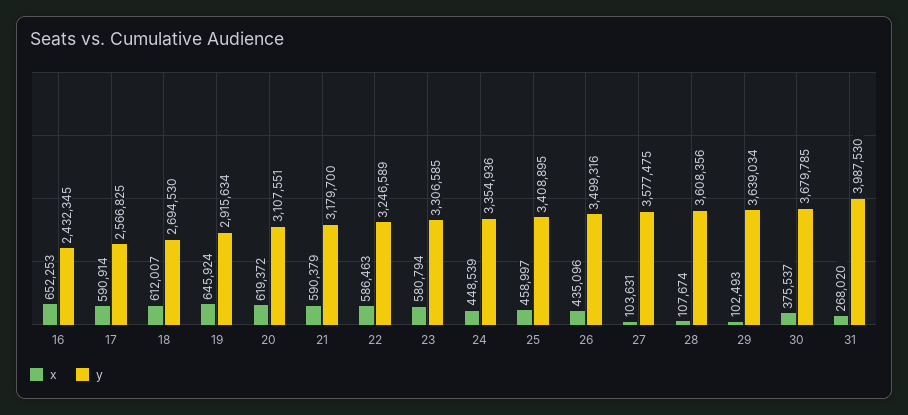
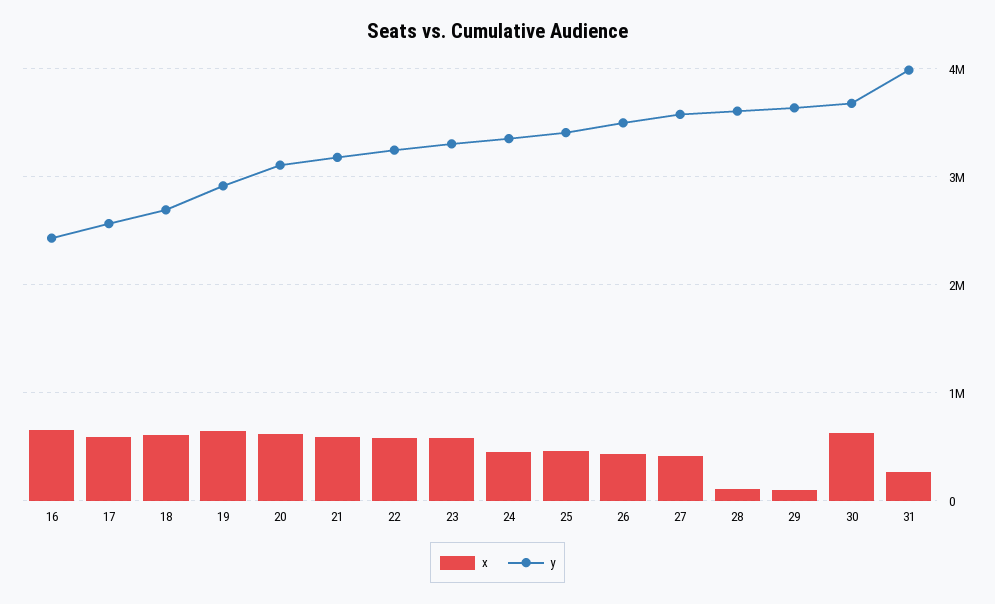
  {
    "x": {
      "16": 652253,
      "17": 590914,
      "18": 612007,
      "19": 645924,
      "20": 619372,
      "21": 590379,
      "22": 586463,
      "23": 580794,
      "24": 448539,
      "25": 458997,
      "26": 435096,
-     "27": 103631,
+     "27": 400000,
      "28": 107674,
      "29": 102493,
-     "30": 375537,
+     "30": 600000,
      "31": 268020
    },
    "y": {
      "16": 2432345,
      "17": 2566825,
      "18": 2694530,
      "19": 2915634,
      "20": 3107551,
      "21": 3179700,
      "22": 3246589,
      "23": 3306585,
      "24": 3354936,
      "25": 3408895,
      "26": 3499316,
      "27": 3577475,
      "28": 3608356,
      "29": 3639034,
      "30": 3679785,
      "31": 3987530
    }
  }

